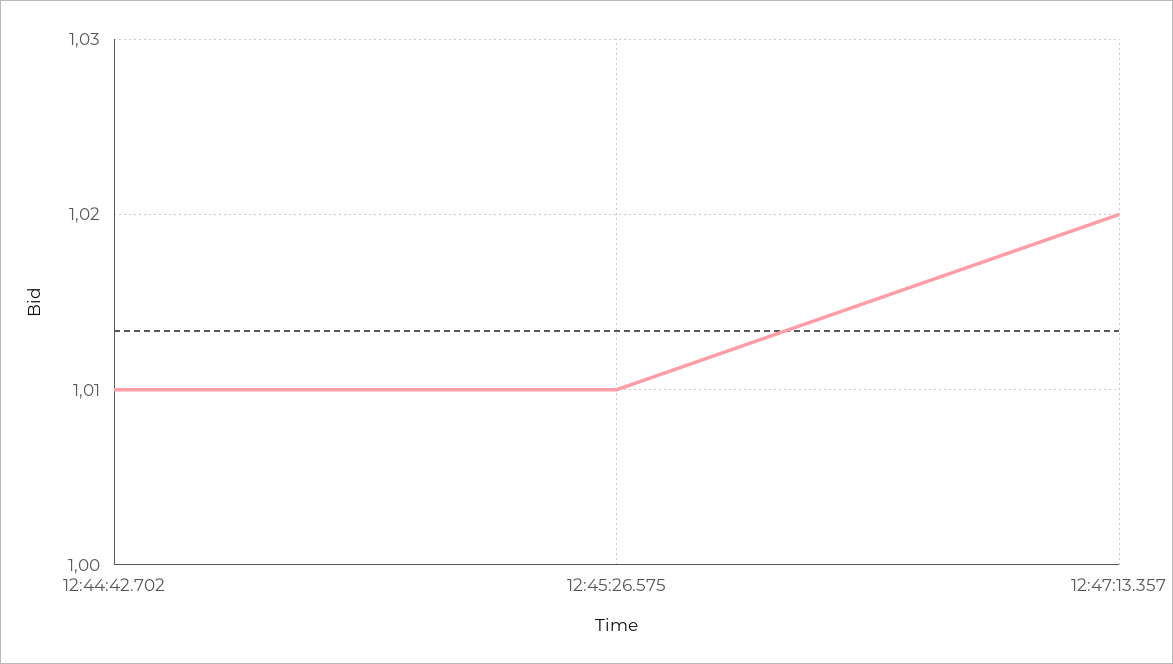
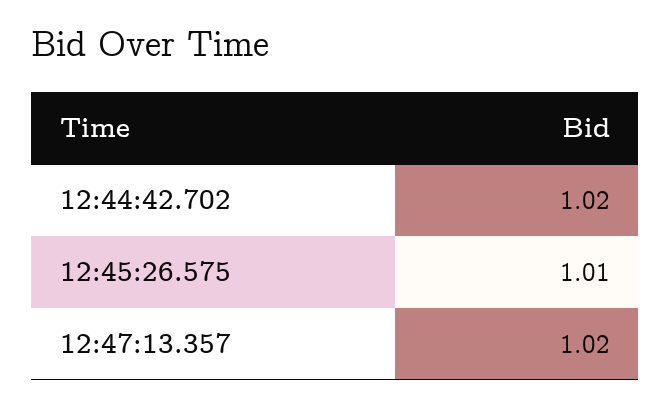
  {
-   "12:44:42.702": 1.01,
+   "12:44:42.702": 1.02,
    "12:45:26.575": 1.01,
    "12:47:13.357": 1.02
  }

